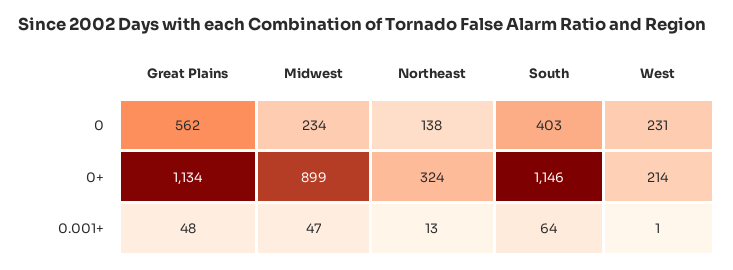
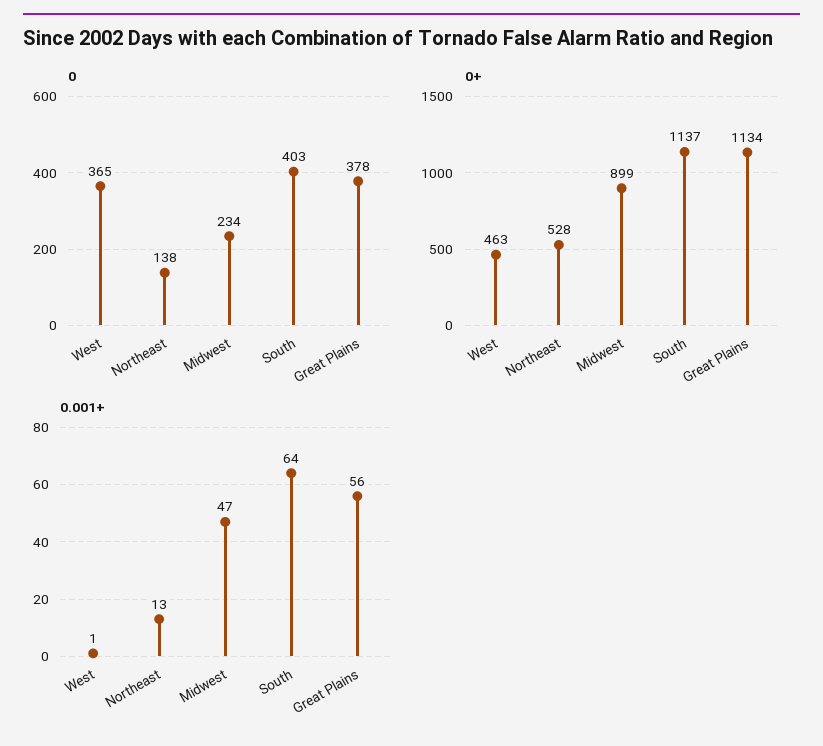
  {
    "0": {
-     "Great Plains": 562,
+     "Great Plains": 378,
      "Midwest": 234,
      "Northeast": 138,
      "South": 403,
-     "West": 231
+     "West": 365
    },
    "0+": {
      "Great Plains": 1134,
      "Midwest": 899,
-     "Northeast": 324,
+     "Northeast": 528,
-     "South": 1146,
+     "South": 1137,
-     "West": 214
+     "West": 463
    },
    "0.001+": {
-     "Great Plains": 48,
+     "Great Plains": 56,
      "Midwest": 47,
      "Northeast": 13,
      "South": 64,
      "West": 1
    }
  }

